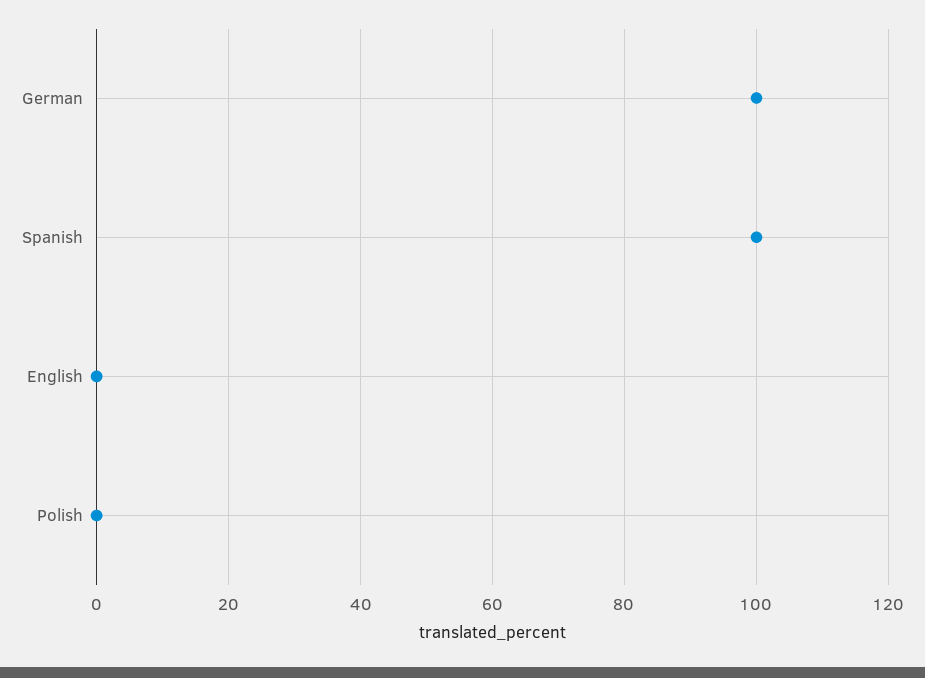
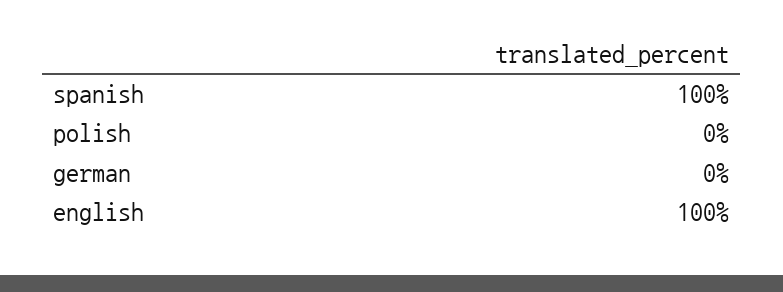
  {
-   "German": 100,
+   "German": 0,
    "Spanish": 100,
-   "English": 0,
+   "English": 100,
    "Polish": 0
  }

